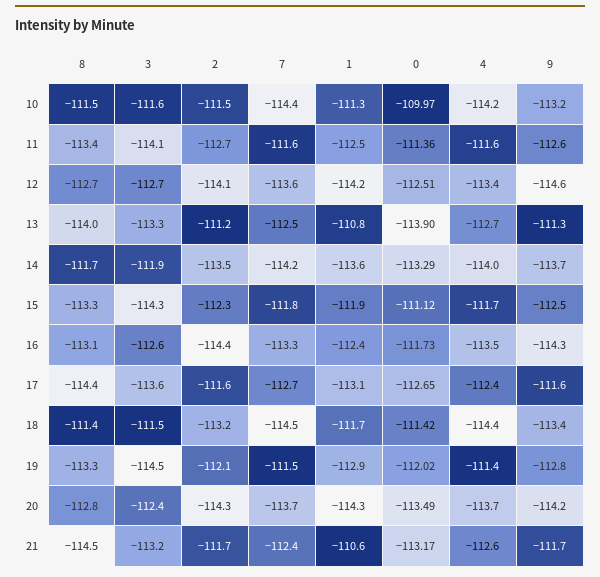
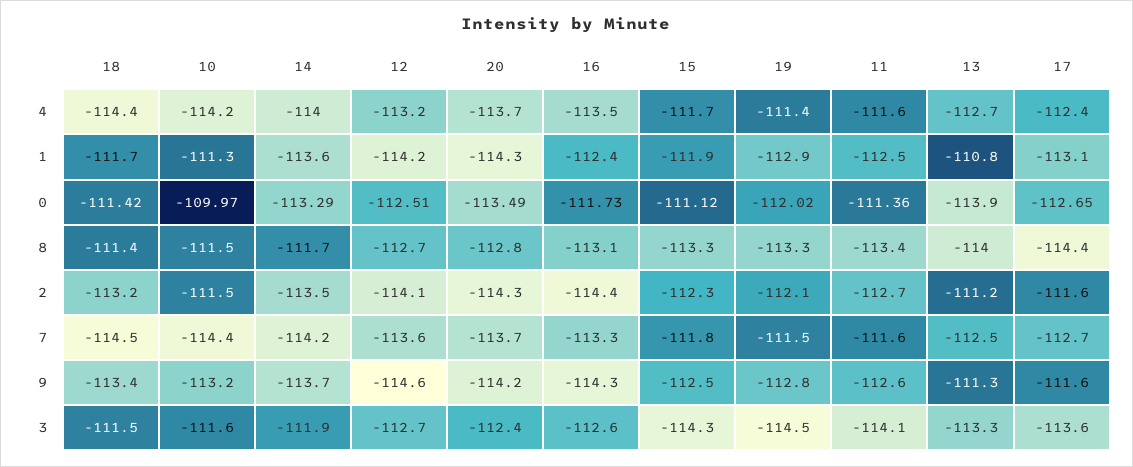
  {
    "8": {
      "10": -111.5,
      "11": -113.4,
      "12": -112.7,
      "13": -114,
      "14": -111.7,
      "15": -113.3,
      "16": -113.1,
      "17": -114.4,
      "18": -111.4,
      "19": -113.3,
-     "20": -112.8,
+     "20": -112.8
-     "21": -114.5
    },
    "3": {
      "10": -111.6,
      "11": -114.1,
      "12": -112.7,
      "13": -113.3,
      "14": -111.9,
      "15": -114.3,
      "16": -112.6,
      "17": -113.6,
      "18": -111.5,
      "19": -114.5,
-     "20": -112.4,
+     "20": -112.4
-     "21": -113.2
    },
    "2": {
      "10": -111.5,
      "11": -112.7,
      "12": -114.1,
      "13": -111.2,
      "14": -113.5,
      "15": -112.3,
      "16": -114.4,
      "17": -111.6,
      "18": -113.2,
      "19": -112.1,
-     "20": -114.3,
+     "20": -114.3
-     "21": -111.7
    },
    "7": {
      "10": -114.4,
      "11": -111.6,
      "12": -113.6,
      "13": -112.5,
      "14": -114.2,
      "15": -111.8,
      "16": -113.3,
      "17": -112.7,
      "18": -114.5,
      "19": -111.5,
-     "20": -113.7,
+     "20": -113.7
-     "21": -112.4
    },
    "1": {
      "10": -111.3,
      "11": -112.5,
      "12": -114.2,
      "13": -110.8,
      "14": -113.6,
      "15": -111.9,
      "16": -112.4,
      "17": -113.1,
      "18": -111.7,
      "19": -112.9,
-     "20": -114.3,
+     "20": -114.3
-     "21": -110.6
    },
    "0": {
      "10": -109.97,
      "11": -111.36,
      "12": -112.51,
      "13": -113.9,
      "14": -113.29,
      "15": -111.12,
      "16": -111.73,
      "17": -112.65,
      "18": -111.42,
      "19": -112.02,
-     "20": -113.49,
+     "20": -113.49
-     "21": -113.17
    },
    "4": {
      "10": -114.2,
      "11": -111.6,
-     "12": -113.4,
+     "12": -113.2,
      "13": -112.7,
      "14": -114,
      "15": -111.7,
      "16": -113.5,
      "17": -112.4,
      "18": -114.4,
      "19": -111.4,
-     "20": -113.7,
+     "20": -113.7
-     "21": -112.6
    },
    "9": {
      "10": -113.2,
      "11": -112.6,
      "12": -114.6,
      "13": -111.3,
      "14": -113.7,
      "15": -112.5,
      "16": -114.3,
      "17": -111.6,
      "18": -113.4,
      "19": -112.8,
-     "20": -114.2,
+     "20": -114.2
-     "21": -111.7
    }
  }

